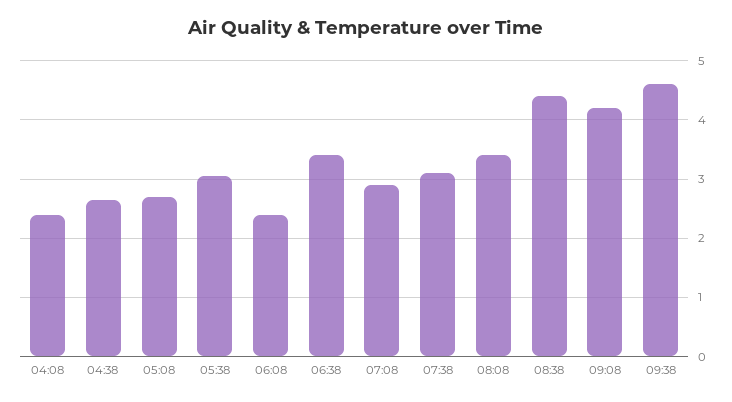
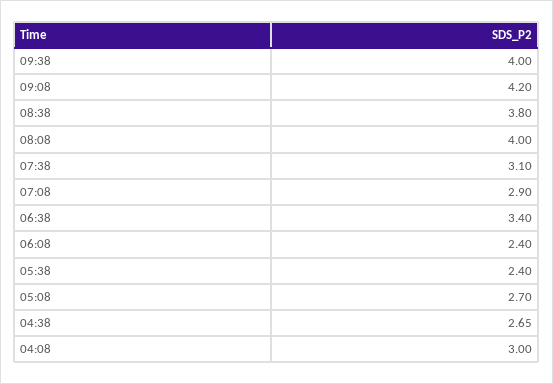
  {
-   "04:08": 2.4,
+   "04:08": 3,
    "04:38": 2.65,
    "05:08": 2.7,
-   "05:38": 3,
+   "05:38": 2.4,
    "06:08": 2.4,
    "06:38": 3.4,
    "07:08": 2.9,
    "07:38": 3.1,
-   "08:08": 3.4,
+   "08:08": 4,
-   "08:38": 4.4,
+   "08:38": 3.8,
    "09:08": 4.2,
-   "09:38": 4.6
+   "09:38": 4
  }

